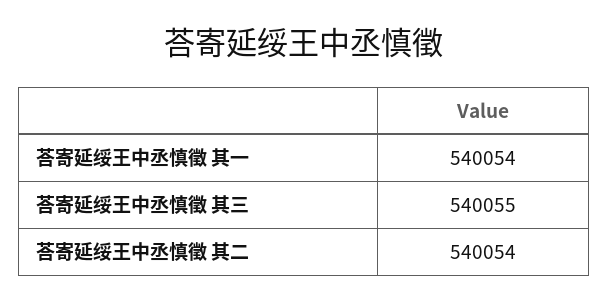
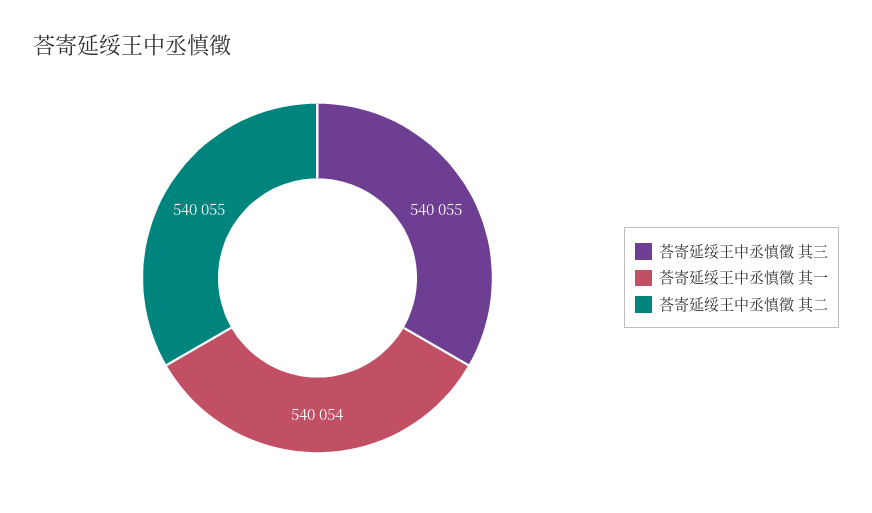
  {
    "荅寄延绥王中丞慎徵 其一": 540054,
    "荅寄延绥王中丞慎徵 其三": 540055,
-   "荅寄延绥王中丞慎徵 其二": 540054
+   "荅寄延绥王中丞慎徵 其二": 540055
  }

